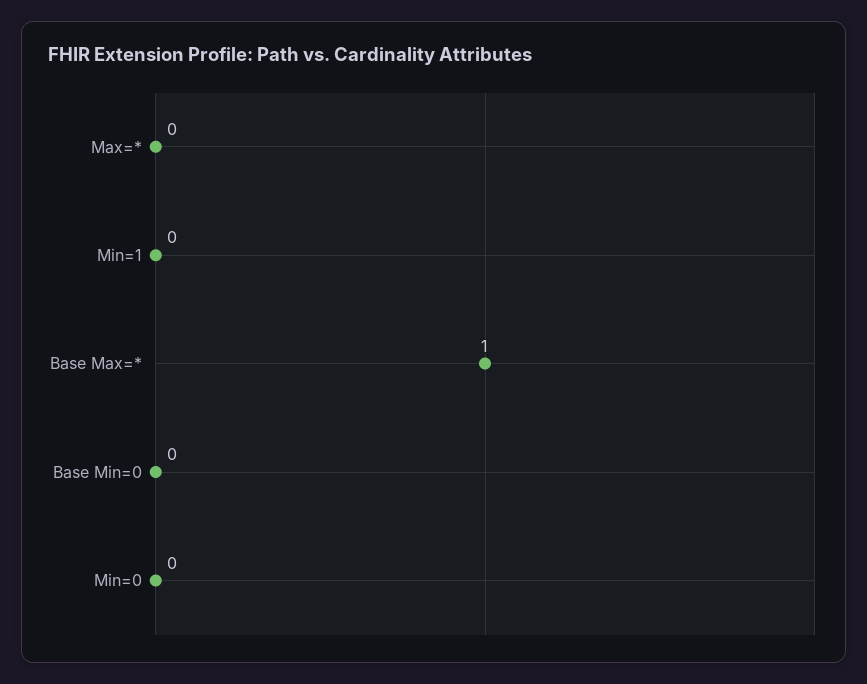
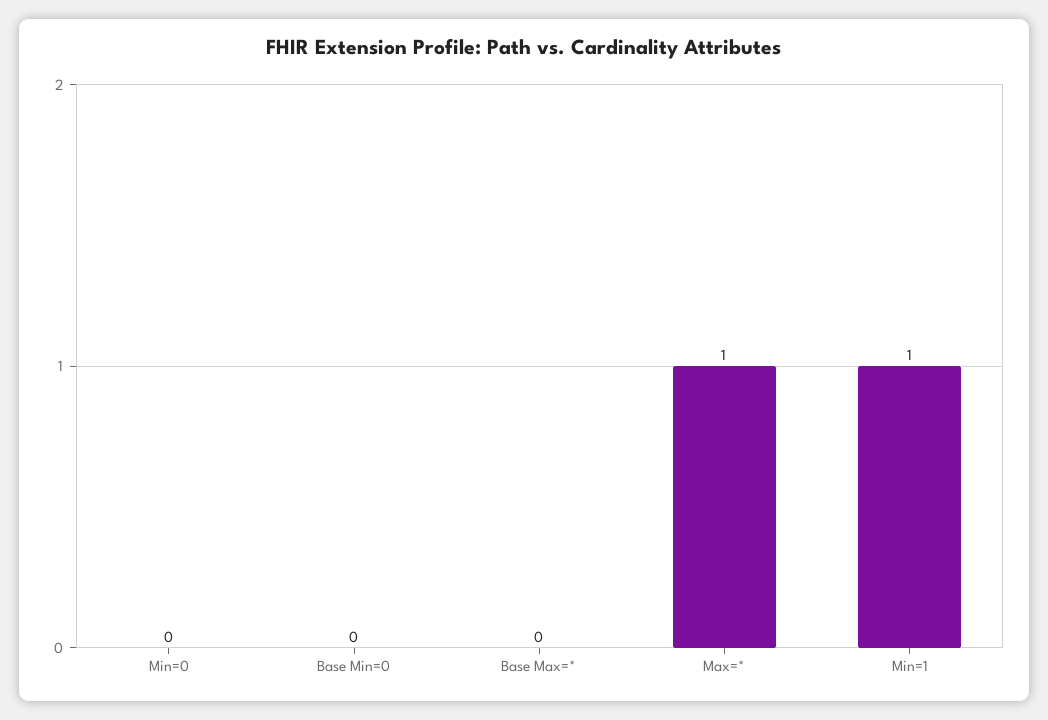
  {
-   "Max=*": 0,
+   "Max=*": 1,
-   "Min=1": 0,
+   "Min=1": 1,
-   "Base Max=*": 1,
+   "Base Max=*": 0,
    "Base Min=0": 0,
    "Min=0": 0
  }

